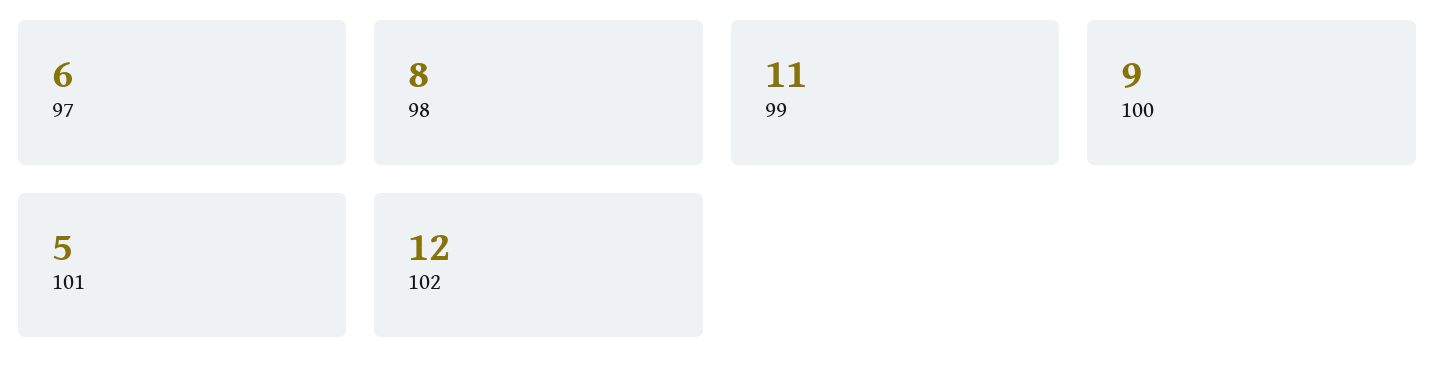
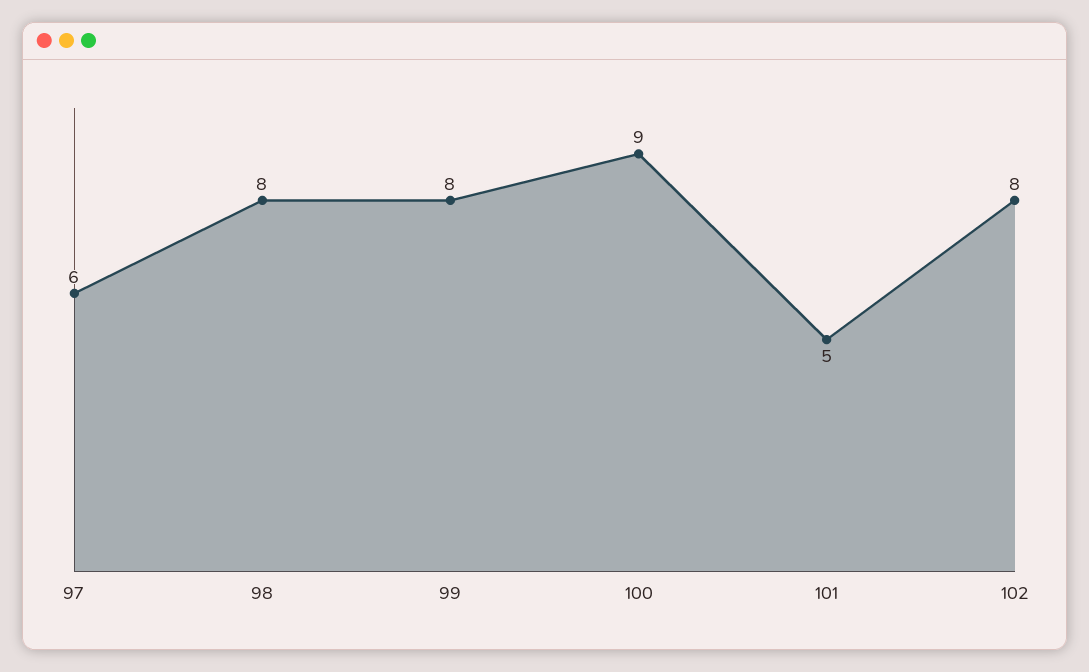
  {
    "97": 6,
    "98": 8,
-   "99": 11,
+   "99": 8,
    "100": 9,
    "101": 5,
-   "102": 12
+   "102": 8
  }

